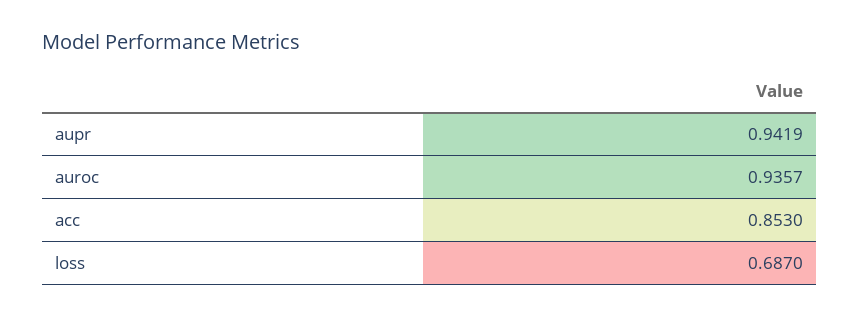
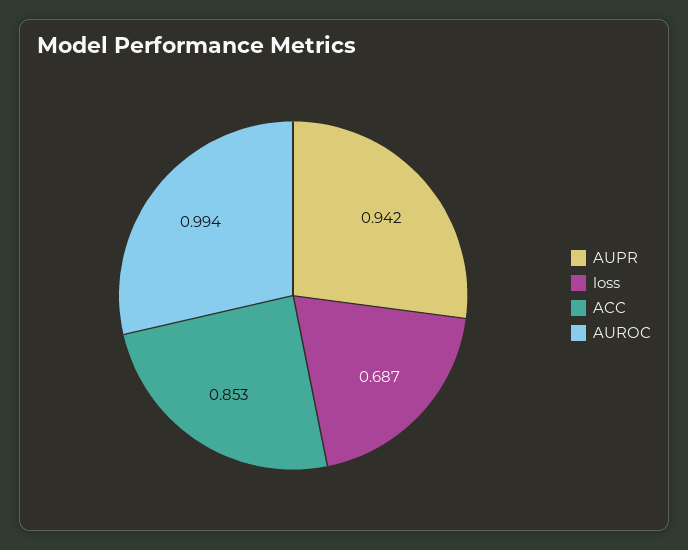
  {
    "aupr": 0.9419,
-   "auroc": 0.9357,
+   "auroc": 0.994,
    "acc": 0.853,
    "loss": 0.687
  }

